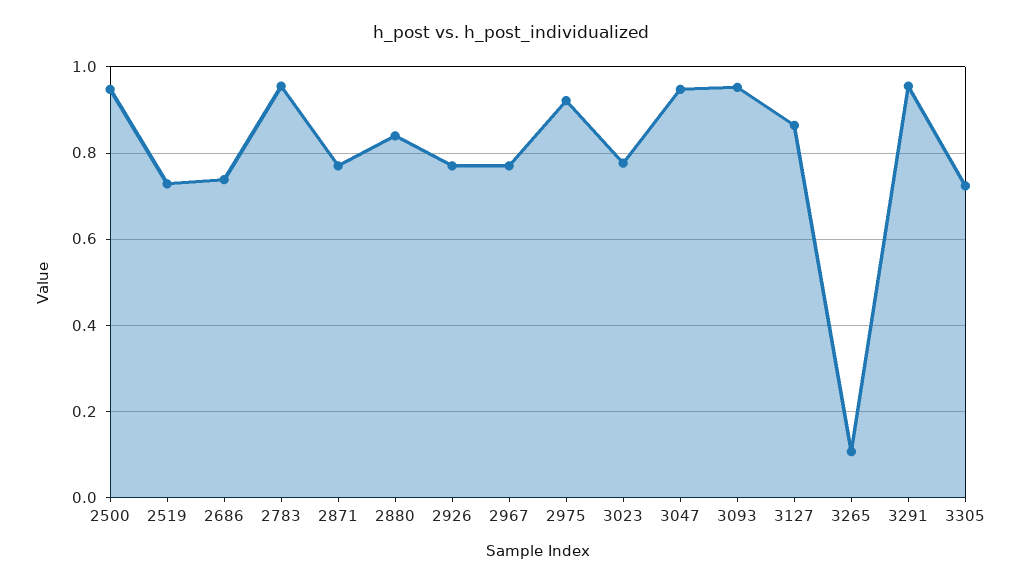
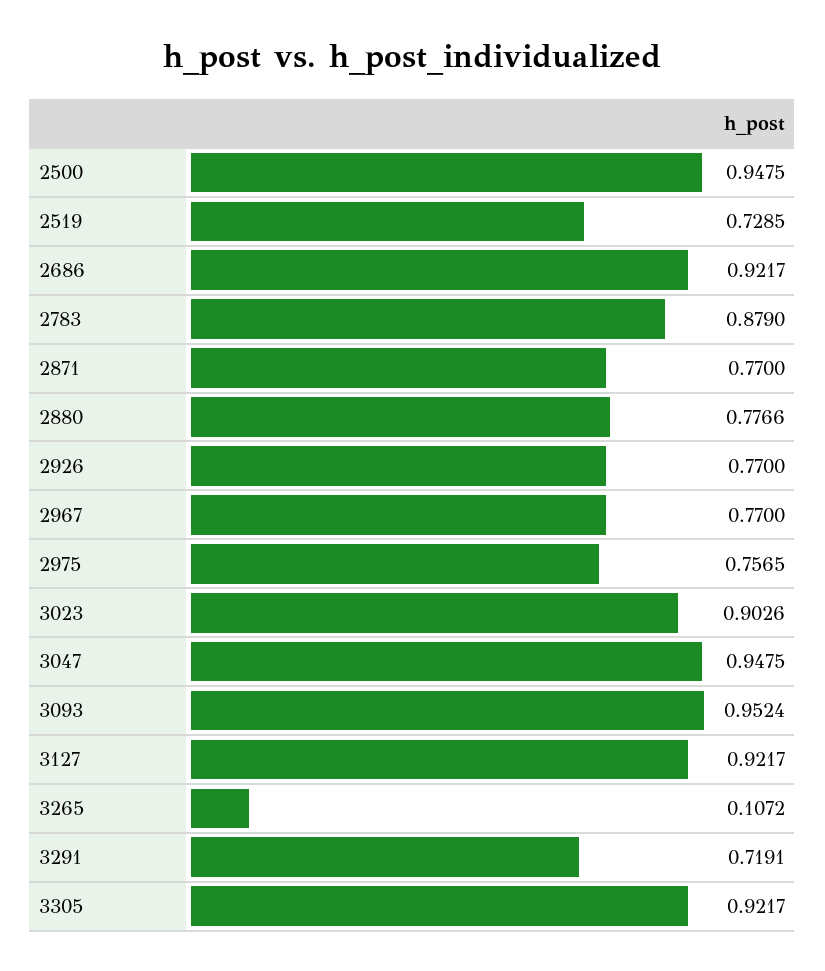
  {
    "2500": 0.9475,
    "2519": 0.7285,
-   "2686": 0.74,
+   "2686": 0.9217,
-   "2783": 0.96,
+   "2783": 0.879,
    "2871": 0.77,
-   "2880": 0.84,
+   "2880": 0.7766,
    "2926": 0.77,
    "2967": 0.77,
-   "2975": 0.92,
+   "2975": 0.7565,
-   "3023": 0.78,
+   "3023": 0.9026,
    "3047": 0.9475,
    "3093": 0.9524,
-   "3127": 0.86,
+   "3127": 0.9217,
    "3265": 0.1072,
-   "3291": 0.96,
+   "3291": 0.7191,
-   "3305": 0.72
+   "3305": 0.9217
  }

